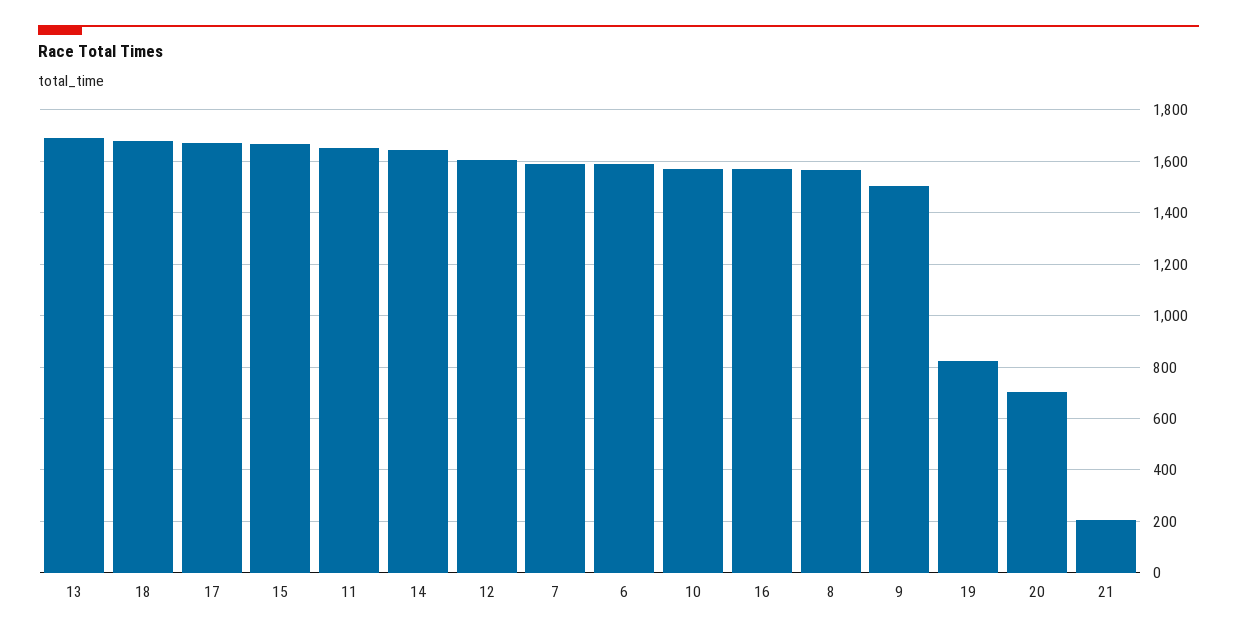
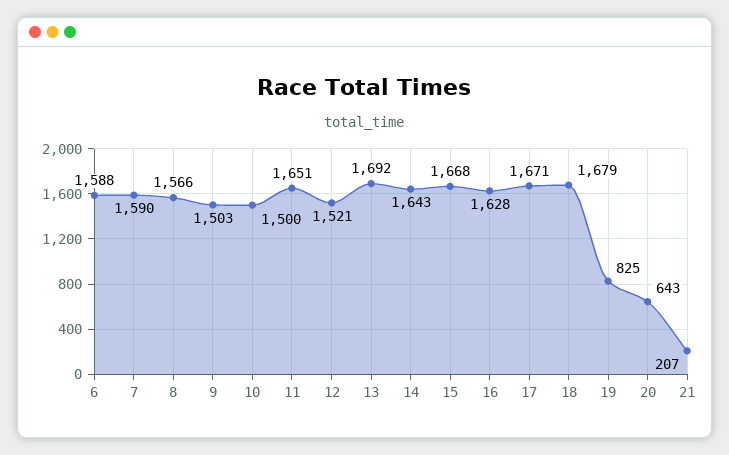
  {
    "13": 1692,
    "18": 1679,
    "17": 1671,
    "15": 1668,
    "11": 1651,
    "14": 1643,
-   "12": 1600,
+   "12": 1521,
    "7": 1590,
    "6": 1588,
-   "10": 1575,
+   "10": 1500,
-   "16": 1575,
+   "16": 1628,
    "8": 1566,
    "9": 1503,
    "19": 825,
-   "20": 700,
+   "20": 643,
    "21": 207
  }

